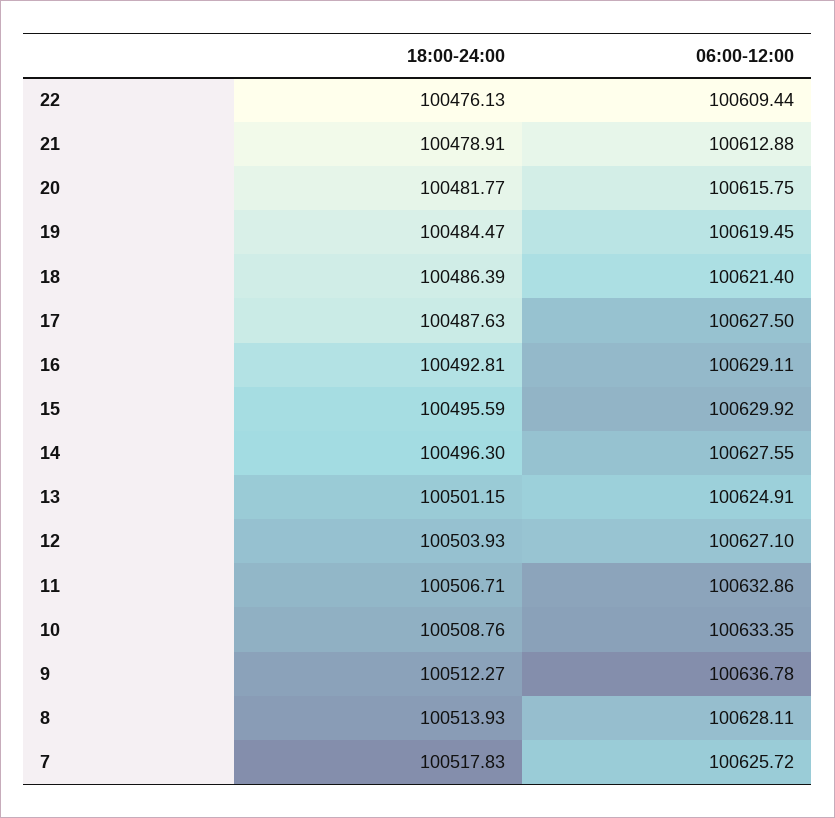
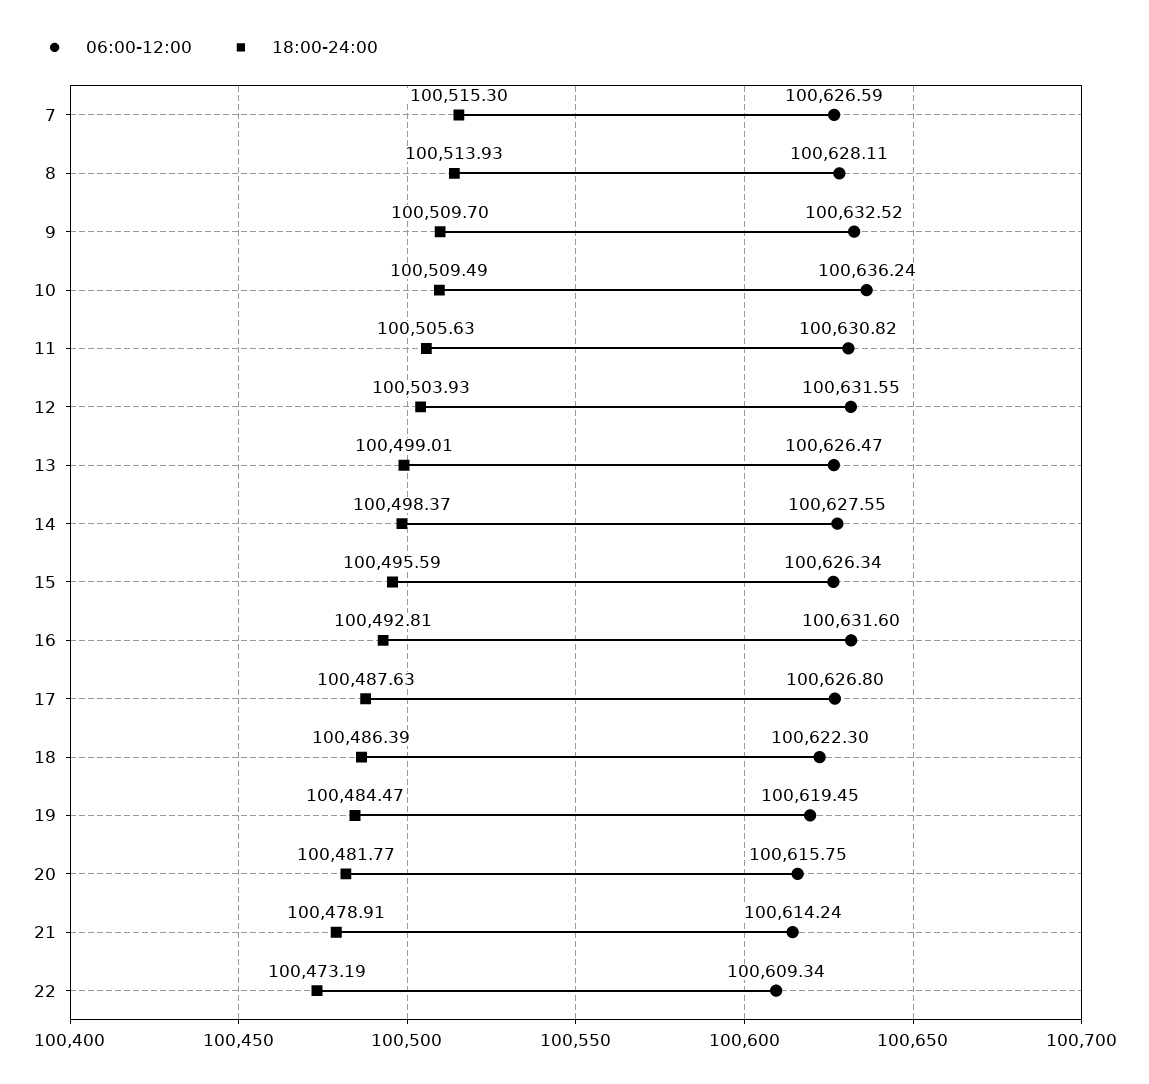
  {
    "18:00-24:00": {
-     "22": 100476.13,
+     "22": 100473.19,
      "21": 100478.91,
      "20": 100481.77,
      "19": 100484.47,
      "18": 100486.39,
      "17": 100487.63,
      "16": 100492.81,
      "15": 100495.59,
-     "14": 100496.3,
+     "14": 100498.37,
-     "13": 100501.15,
+     "13": 100499.01,
      "12": 100503.93,
-     "11": 100506.71,
+     "11": 100505.63,
-     "10": 100508.76,
+     "10": 100509.49,
-     "9": 100512.27,
+     "9": 100509.7,
      "8": 100513.93,
-     "7": 100517.83
+     "7": 100515.3
    },
    "06:00-12:00": {
-     "22": 100609.44,
+     "22": 100609.34,
-     "21": 100612.88,
+     "21": 100614.24,
      "20": 100615.75,
      "19": 100619.45,
-     "18": 100621.4,
+     "18": 100622.3,
-     "17": 100627.5,
+     "17": 100626.8,
-     "16": 100629.11,
+     "16": 100631.6,
-     "15": 100629.92,
+     "15": 100626.34,
      "14": 100627.55,
-     "13": 100624.91,
+     "13": 100626.47,
-     "12": 100627.1,
+     "12": 100631.55,
-     "11": 100632.86,
+     "11": 100630.82,
-     "10": 100633.35,
+     "10": 100636.24,
-     "9": 100636.78,
+     "9": 100632.52,
      "8": 100628.11,
-     "7": 100625.72
+     "7": 100626.59
    }
  }

